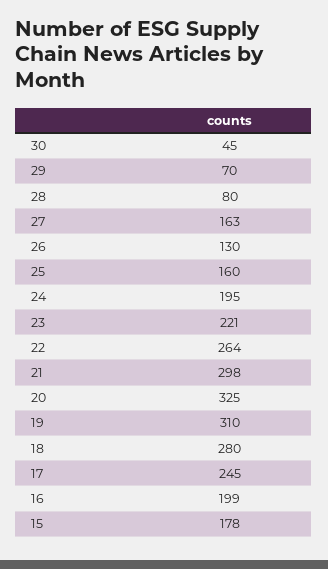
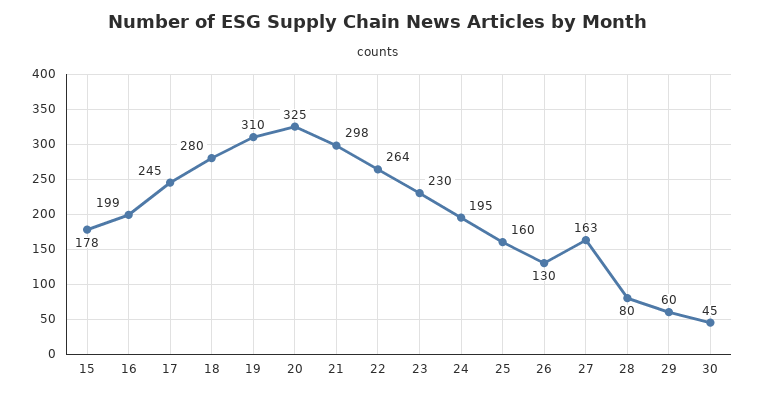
  {
    "30": 45,
-   "29": 70,
+   "29": 60,
    "28": 80,
    "27": 163,
    "26": 130,
    "25": 160,
    "24": 195,
-   "23": 221,
+   "23": 230,
    "22": 264,
    "21": 298,
    "20": 325,
    "19": 310,
    "18": 280,
    "17": 245,
    "16": 199,
    "15": 178
  }

